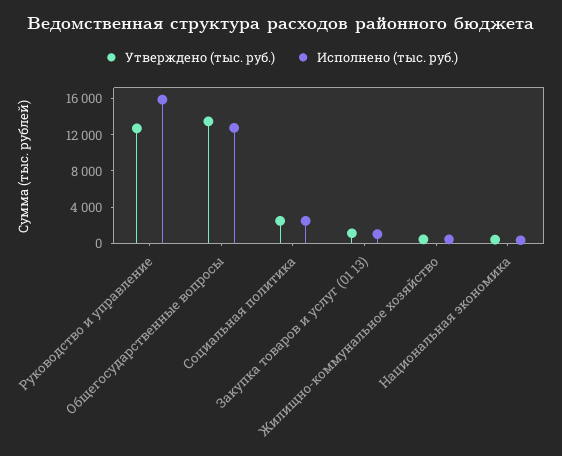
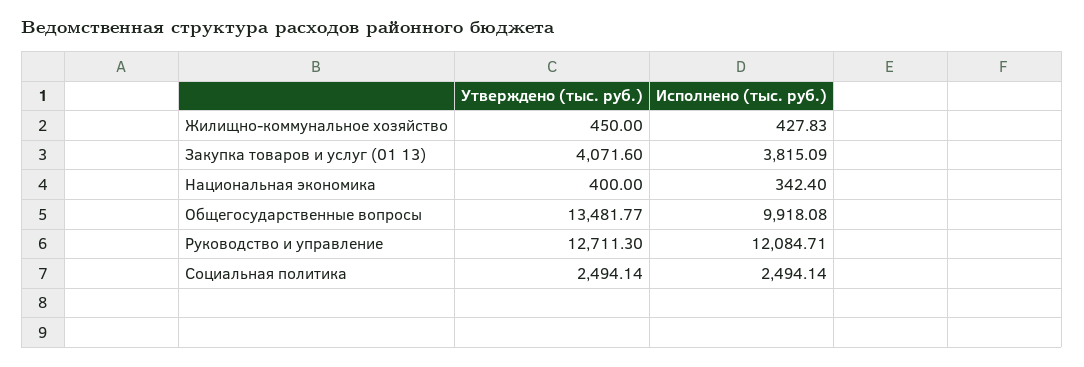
  {
    "Утверждено (тыс. руб.)": {
      "Руководство и управление": 12711.3,
      "Общегосударственные вопросы": 13481.77,
      "Социальная политика": 2494.14,
-     "Закупка товаров и услуг (01 13)": 1000,
+     "Закупка товаров и услуг (01 13)": 4071.6,
      "Жилищно-коммунальное хозяйство": 450,
      "Национальная экономика": 400
    },
    "Исполнено (тыс. руб.)": {
-     "Руководство и управление": 16000,
+     "Руководство и управление": 12084.71,
-     "Общегосударственные вопросы": 13000,
+     "Общегосударственные вопросы": 9918.08,
      "Социальная политика": 2494.14,
-     "Закупка товаров и услуг (01 13)": 1000,
+     "Закупка товаров и услуг (01 13)": 3815.09,
      "Жилищно-коммунальное хозяйство": 427.83,
      "Национальная экономика": 342.4
    }
  }

